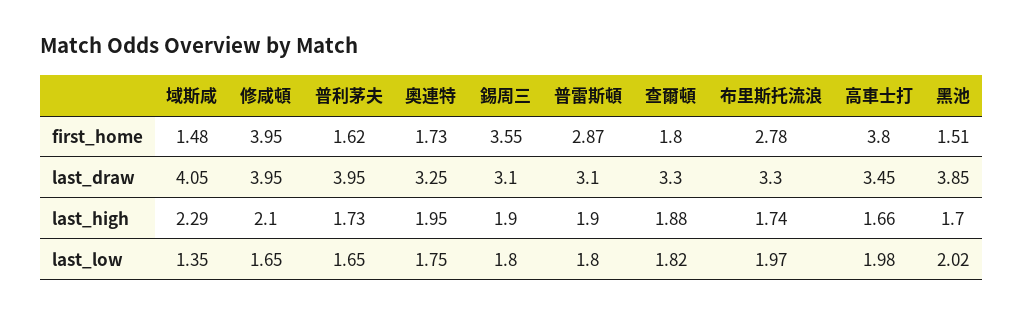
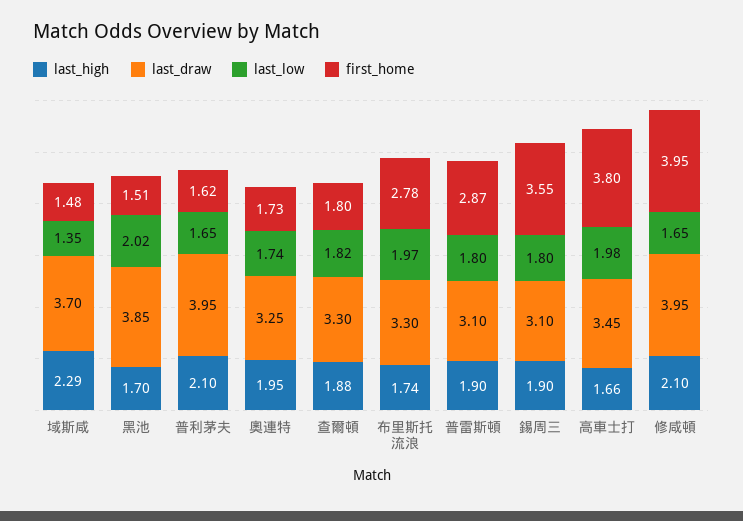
  {
    "first_home": {
      "域斯咸": 1.48,
      "修咸頓": 3.95,
      "普利茅夫": 1.62,
      "奧連特": 1.73,
      "錫周三": 3.55,
      "普雷斯頓": 2.87,
      "查爾頓": 1.8,
      "布里斯托流浪": 2.78,
      "高車士打": 3.8,
      "黑池": 1.51
    },
    "last_draw": {
-     "域斯咸": 4.05,
+     "域斯咸": 3.7,
      "修咸頓": 3.95,
      "普利茅夫": 3.95,
      "奧連特": 3.25,
      "錫周三": 3.1,
      "普雷斯頓": 3.1,
      "查爾頓": 3.3,
      "布里斯托流浪": 3.3,
      "高車士打": 3.45,
      "黑池": 3.85
    },
    "last_high": {
      "域斯咸": 2.29,
      "修咸頓": 2.1,
-     "普利茅夫": 1.73,
+     "普利茅夫": 2.1,
      "奧連特": 1.95,
      "錫周三": 1.9,
      "普雷斯頓": 1.9,
      "查爾頓": 1.88,
      "布里斯托流浪": 1.74,
      "高車士打": 1.66,
      "黑池": 1.7
    },
    "last_low": {
      "域斯咸": 1.35,
      "修咸頓": 1.65,
      "普利茅夫": 1.65,
-     "奧連特": 1.75,
+     "奧連特": 1.74,
      "錫周三": 1.8,
      "普雷斯頓": 1.8,
      "查爾頓": 1.82,
      "布里斯托流浪": 1.97,
      "高車士打": 1.98,
      "黑池": 2.02
    }
  }

